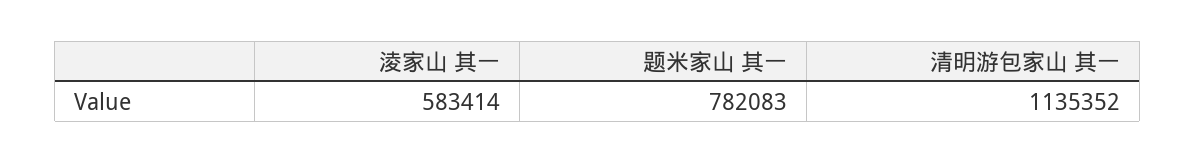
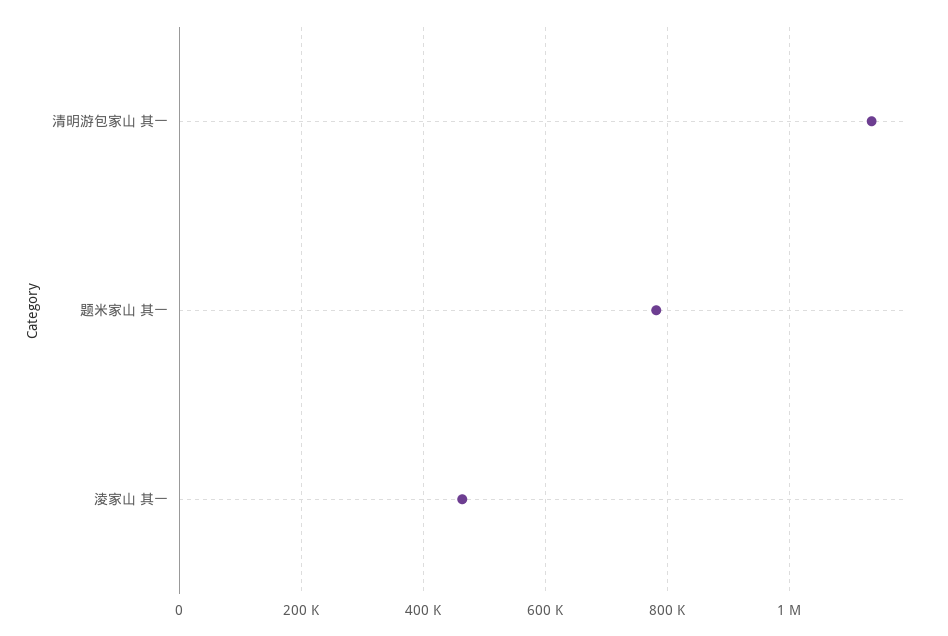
  {
-   "淩家山 其一": 583414,
+   "淩家山 其一": 460000,
    "题米家山 其一": 782083,
    "清明游包家山 其一": 1135352
  }

